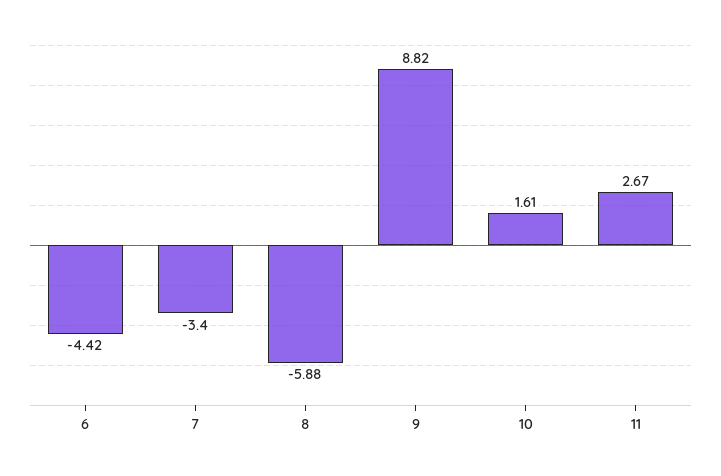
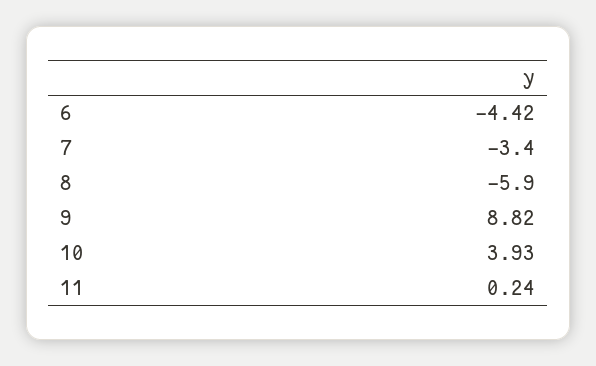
  {
    "6": -4.42,
    "7": -3.4,
-   "8": -5.88,
+   "8": -5.9,
    "9": 8.82,
-   "10": 1.61,
+   "10": 3.93,
-   "11": 2.67
+   "11": 0.24
  }

